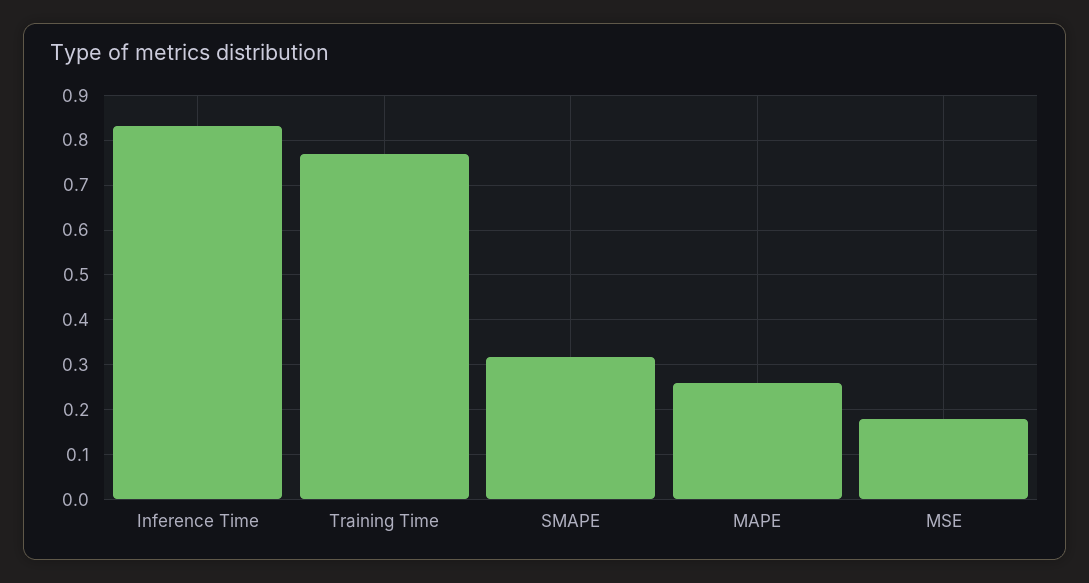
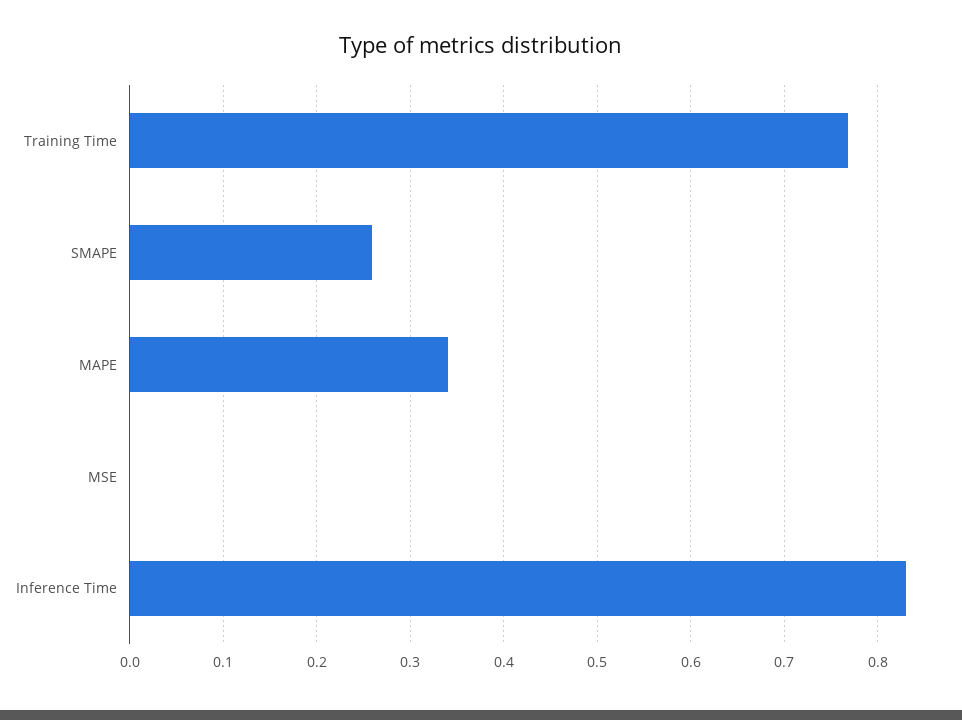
  {
    "Inference Time": 0.83,
    "Training Time": 0.77,
-   "SMAPE": 0.32,
+   "SMAPE": 0.26,
-   "MAPE": 0.26,
+   "MAPE": 0.34,
-   "MSE": 0.18
+   "MSE": 0
  }

